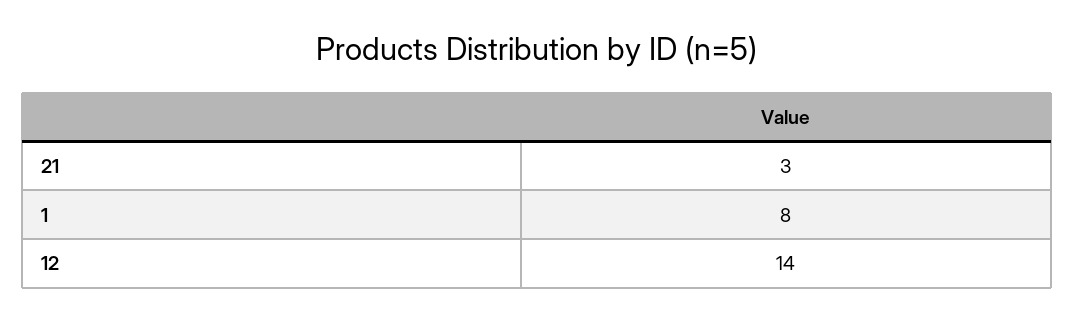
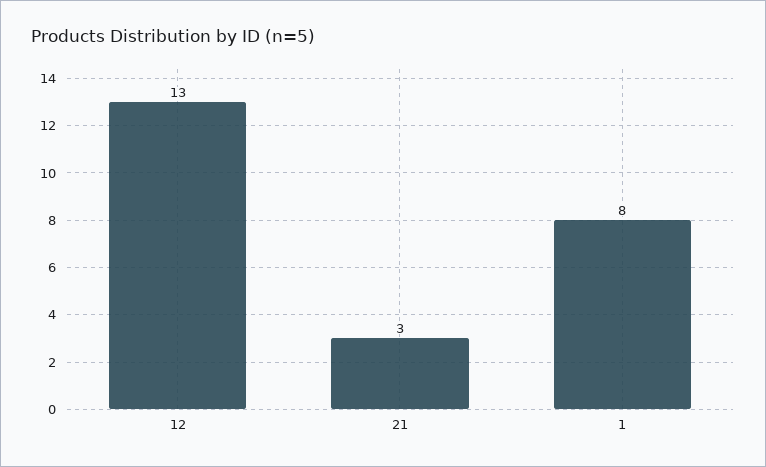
  {
    "21": 3,
    "1": 8,
-   "12": 14
+   "12": 13
  }

